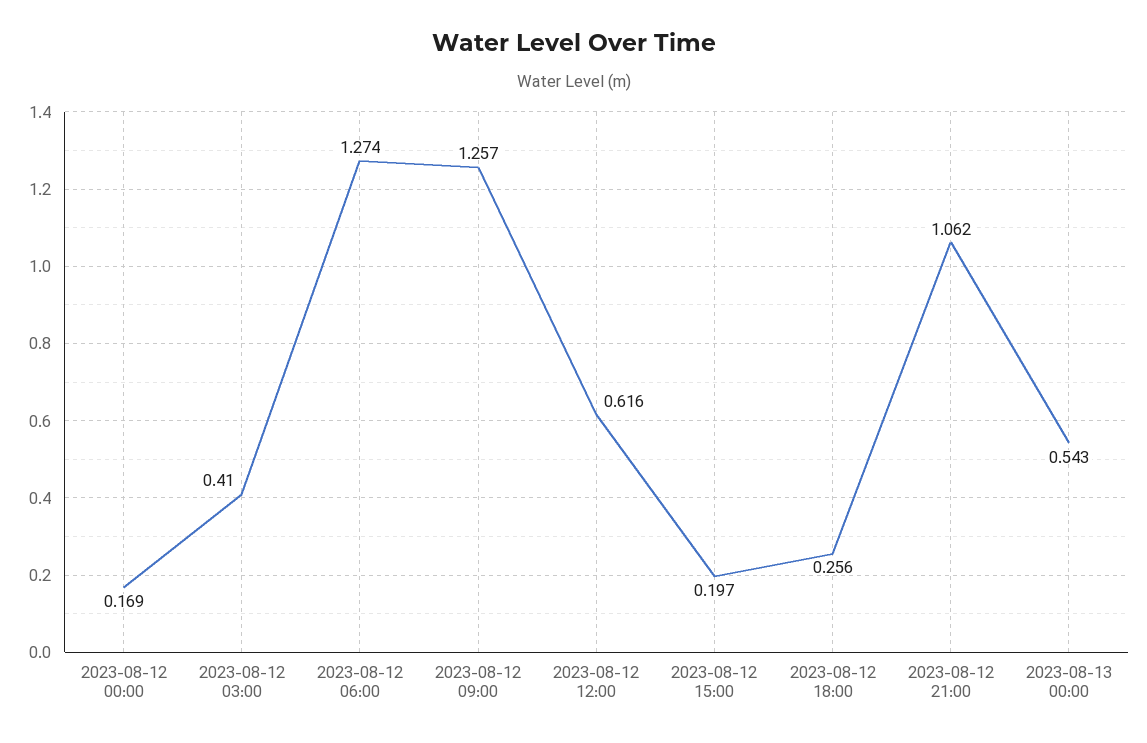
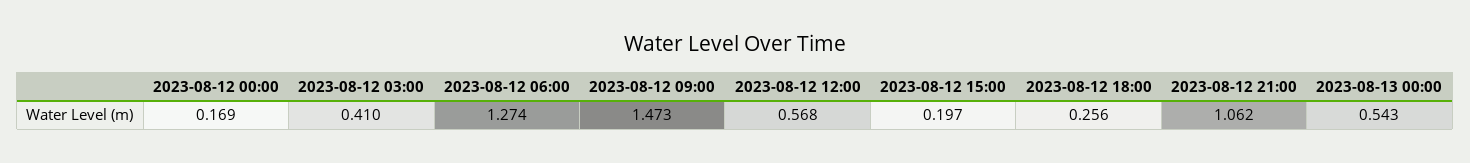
  {
    "2023-08-12 00:00": 0.169,
    "2023-08-12 03:00": 0.41,
    "2023-08-12 06:00": 1.274,
-   "2023-08-12 09:00": 1.257,
+   "2023-08-12 09:00": 1.473,
-   "2023-08-12 12:00": 0.616,
+   "2023-08-12 12:00": 0.568,
    "2023-08-12 15:00": 0.197,
    "2023-08-12 18:00": 0.256,
    "2023-08-12 21:00": 1.062,
    "2023-08-13 00:00": 0.543
  }

